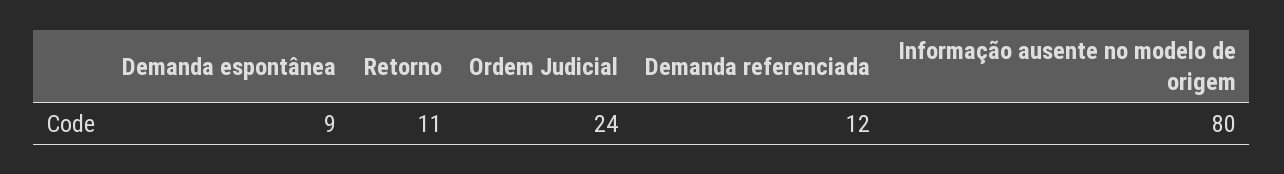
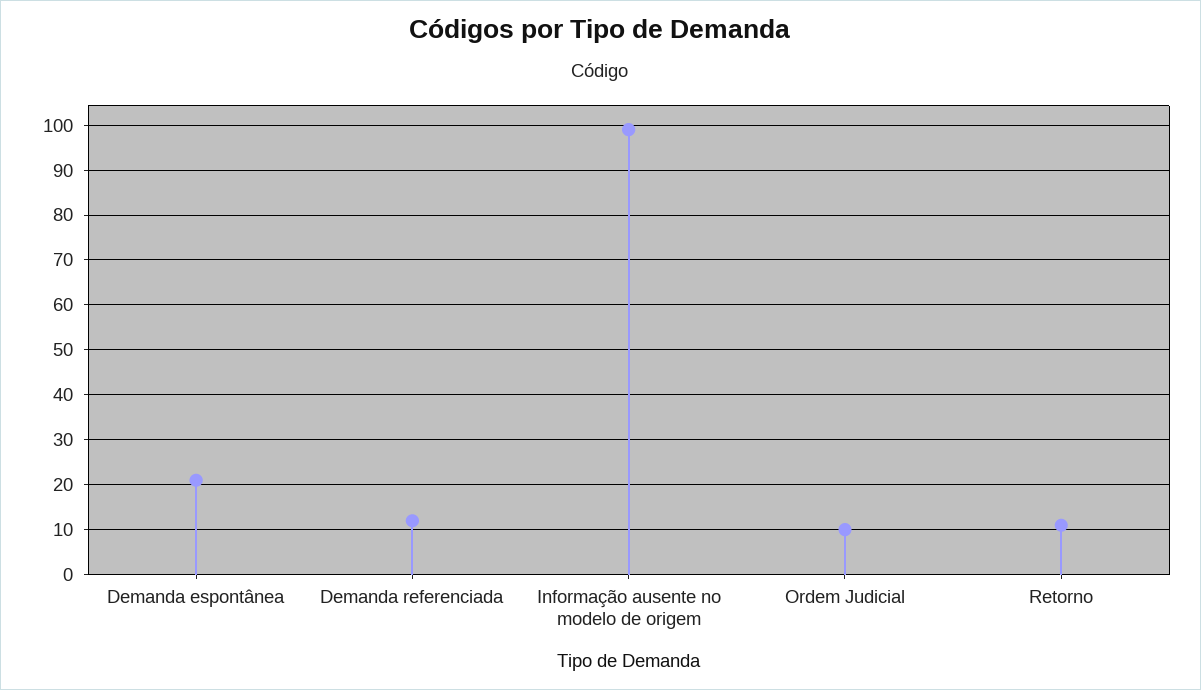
  {
-   "Demanda espontânea": 9,
+   "Demanda espontânea": 20,
    "Retorno": 11,
-   "Ordem Judicial": 24,
+   "Ordem Judicial": 10,
    "Demanda referenciada": 12,
-   "Informação ausente no modelo de origem": 80
+   "Informação ausente no modelo de origem": 100
  }

